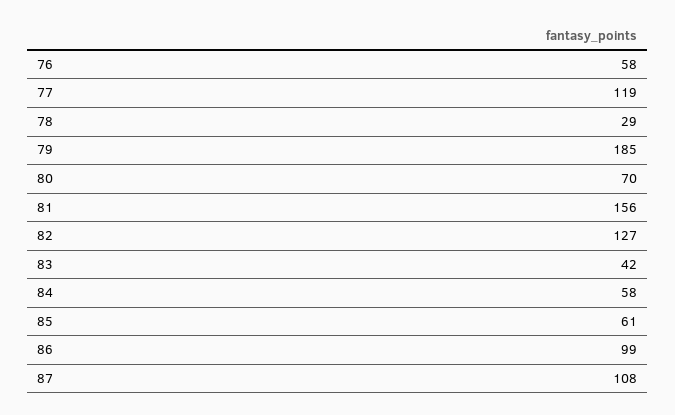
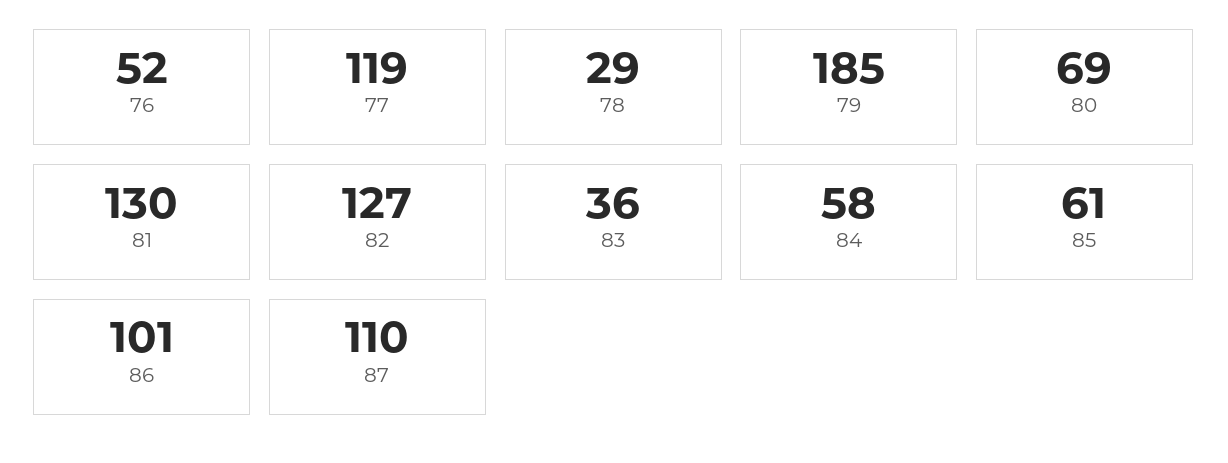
  {
-   "76": 58,
+   "76": 52,
    "77": 119,
    "78": 29,
    "79": 185,
-   "80": 70,
+   "80": 69,
-   "81": 156,
+   "81": 130,
    "82": 127,
-   "83": 42,
+   "83": 36,
    "84": 58,
    "85": 61,
-   "86": 99,
+   "86": 101,
-   "87": 108
+   "87": 110
  }

